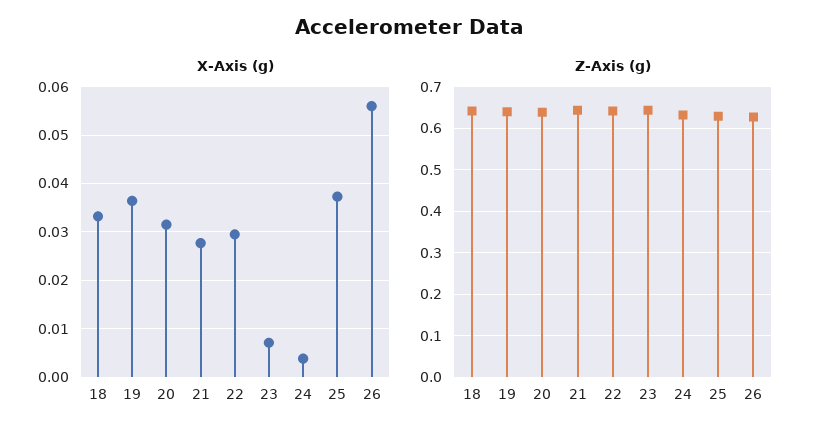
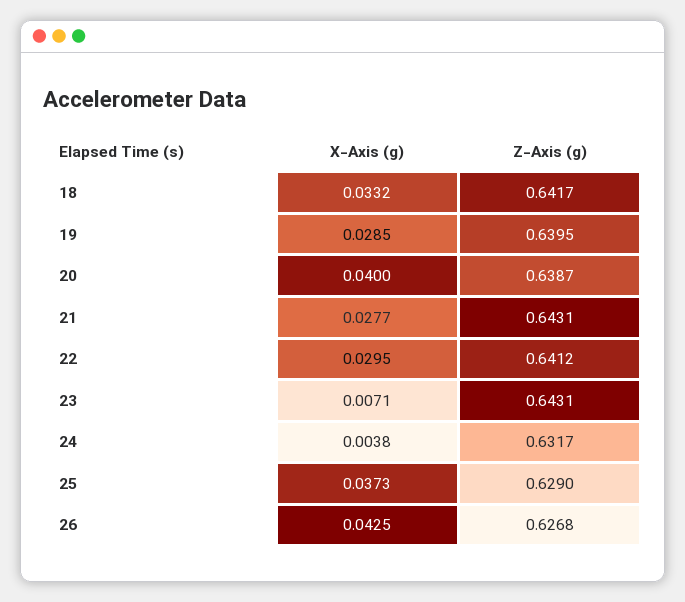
  {
    "X-Axis (g)": {
      "18": 0.0332,
-     "19": 0.036,
+     "19": 0.0285,
-     "20": 0.032,
+     "20": 0.04,
      "21": 0.0277,
      "22": 0.0295,
      "23": 0.0071,
      "24": 0.0038,
      "25": 0.0373,
-     "26": 0.056
+     "26": 0.0425
    },
    "Z-Axis (g)": {
      "18": 0.6417,
      "19": 0.6395,
      "20": 0.6387,
      "21": 0.6431,
      "22": 0.6412,
      "23": 0.6431,
      "24": 0.6317,
      "25": 0.629,
      "26": 0.6268
    }
  }

